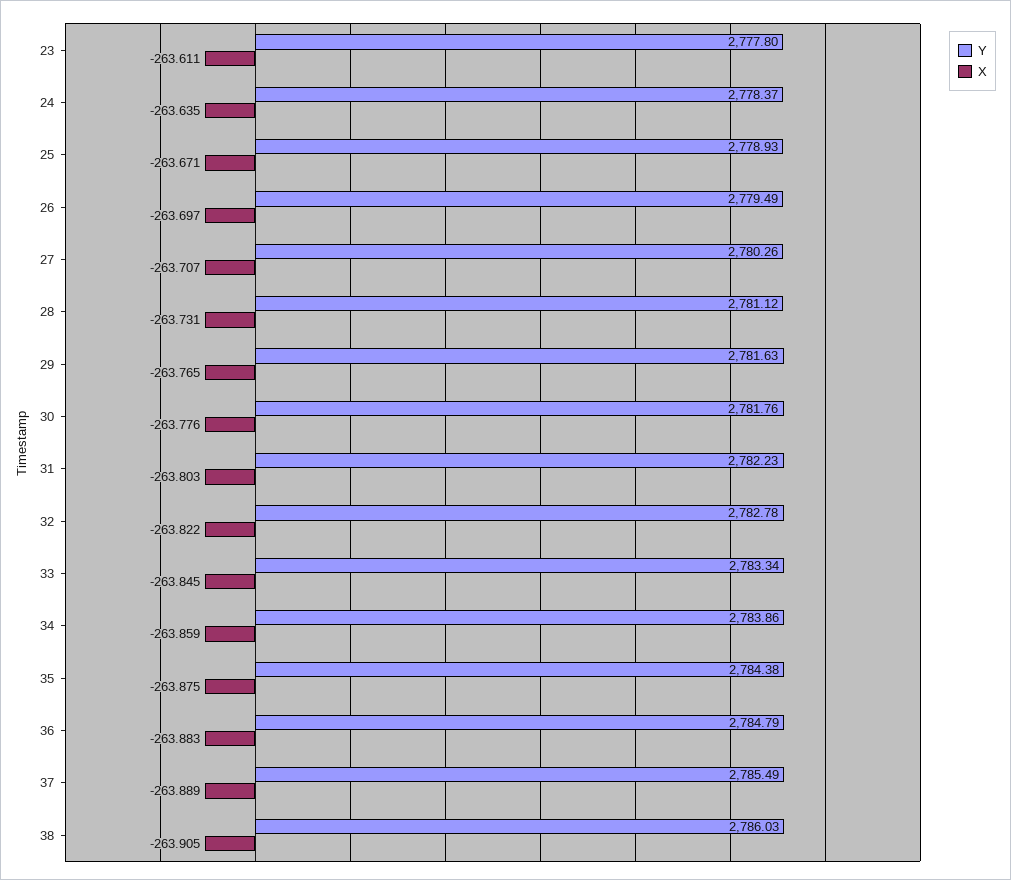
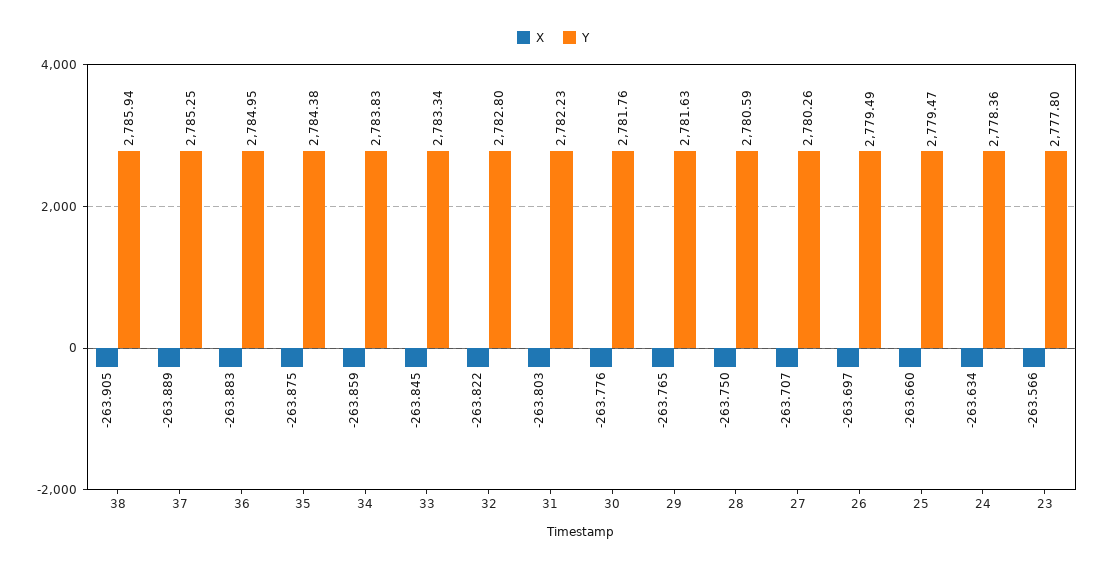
  {
    "Y": {
      "23": 2777.8,
-     "24": 2778.37,
+     "24": 2778.36,
-     "25": 2778.93,
+     "25": 2779.47,
      "26": 2779.49,
      "27": 2780.26,
-     "28": 2781.12,
+     "28": 2780.59,
      "29": 2781.63,
      "30": 2781.76,
      "31": 2782.23,
-     "32": 2782.78,
+     "32": 2782.8,
      "33": 2783.34,
-     "34": 2783.86,
+     "34": 2783.83,
      "35": 2784.38,
-     "36": 2784.79,
+     "36": 2784.95,
-     "37": 2785.49,
+     "37": 2785.25,
-     "38": 2786.03
+     "38": 2785.94
    },
    "X": {
-     "23": -263.611,
+     "23": -263.566,
-     "24": -263.635,
+     "24": -263.634,
-     "25": -263.671,
+     "25": -263.66,
      "26": -263.697,
      "27": -263.707,
-     "28": -263.731,
+     "28": -263.75,
      "29": -263.765,
      "30": -263.776,
      "31": -263.803,
      "32": -263.822,
      "33": -263.845,
      "34": -263.859,
      "35": -263.875,
      "36": -263.883,
      "37": -263.889,
      "38": -263.905
    }
  }

